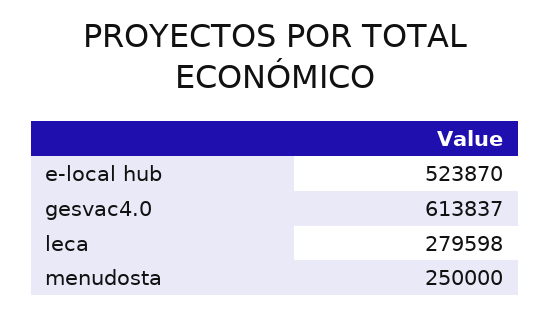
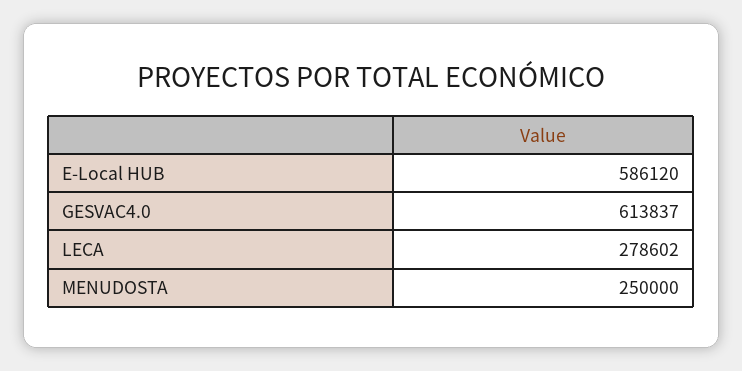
  {
-   "e-local hub": 523870,
+   "e-local hub": 586120,
    "gesvac4.0": 613837,
-   "leca": 279598,
+   "leca": 278602,
    "menudosta": 250000
  }

